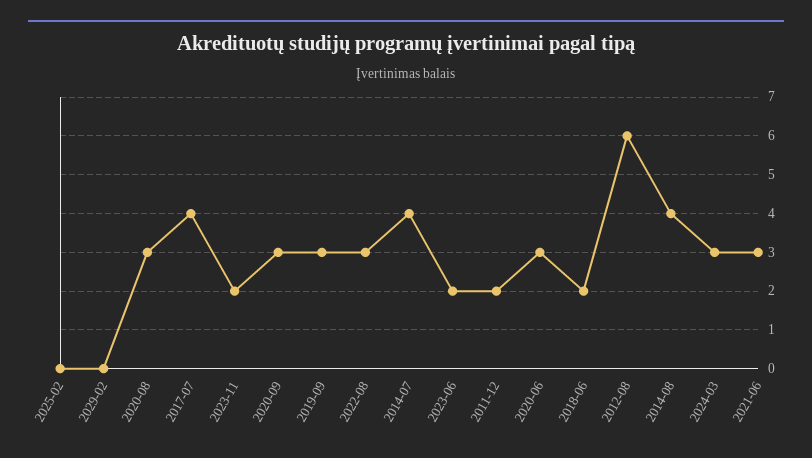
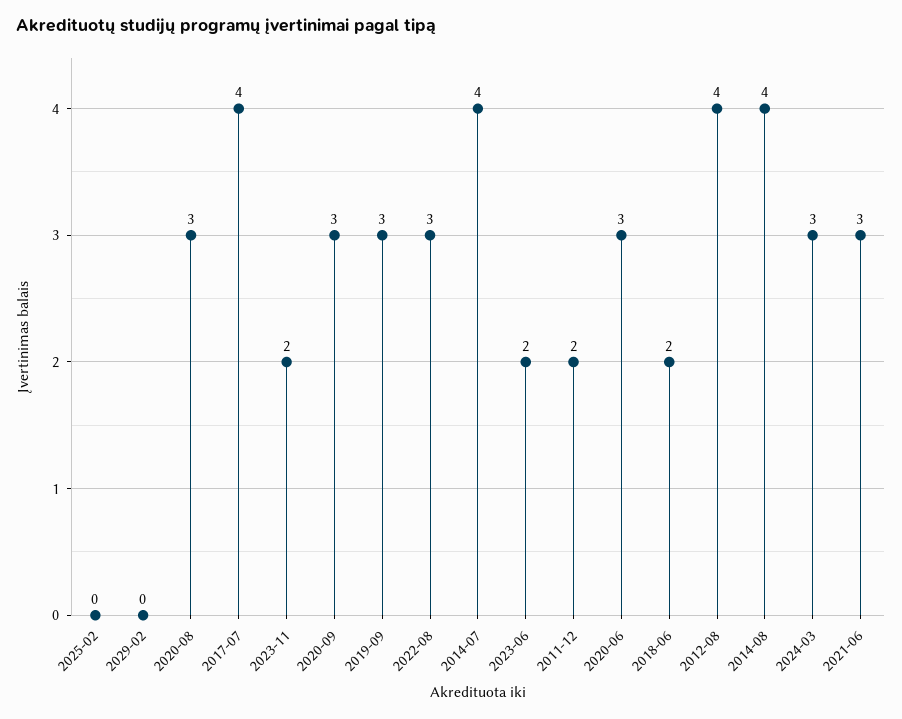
  {
    "2025-02": 0,
    "2029-02": 0,
    "2020-08": 3,
    "2017-07": 4,
    "2023-11": 2,
    "2020-09": 3,
    "2019-09": 3,
    "2022-08": 3,
    "2014-07": 4,
    "2023-06": 2,
    "2011-12": 2,
    "2020-06": 3,
    "2018-06": 2,
-   "2012-08": 6,
+   "2012-08": 4,
    "2014-08": 4,
    "2024-03": 3,
    "2021-06": 3
  }

